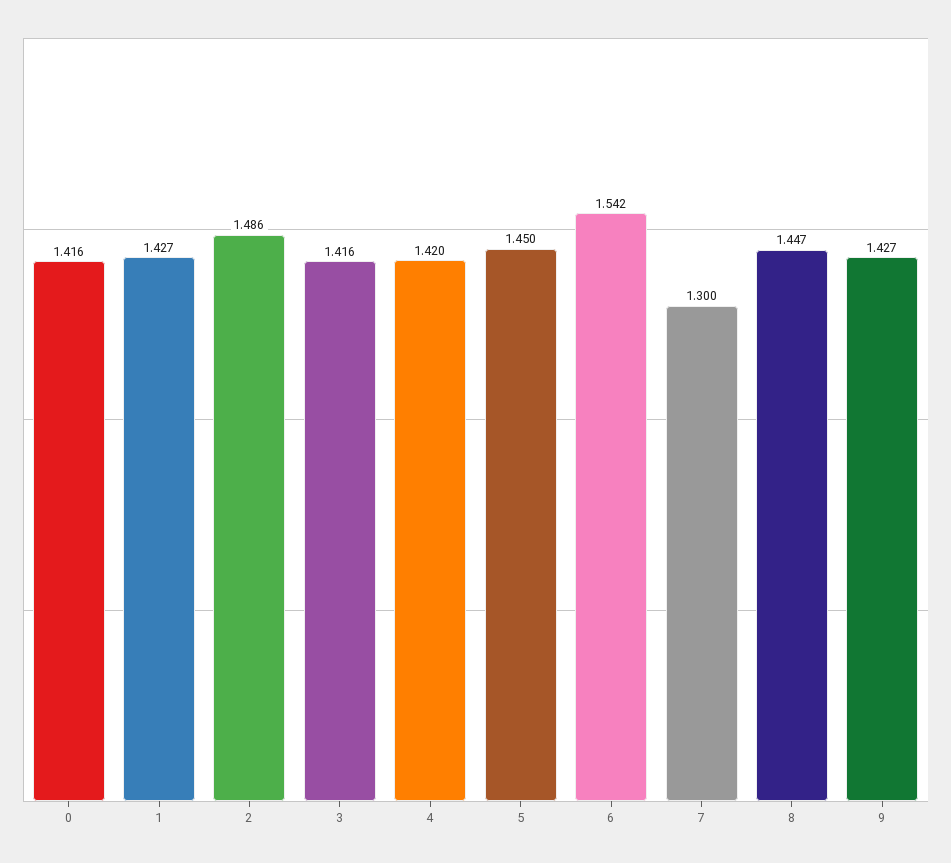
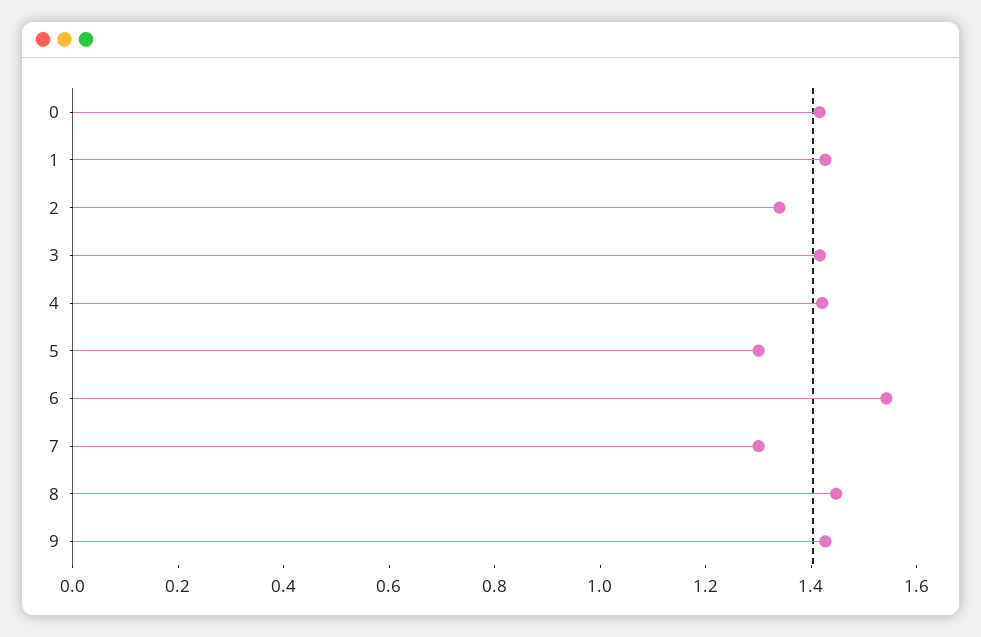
  {
    "0": 1.416,
    "1": 1.427,
-   "2": 1.486,
+   "2": 1.35,
    "3": 1.416,
    "4": 1.42,
-   "5": 1.45,
+   "5": 1.3,
    "6": 1.542,
    "7": 1.3,
    "8": 1.447,
    "9": 1.427
  }

